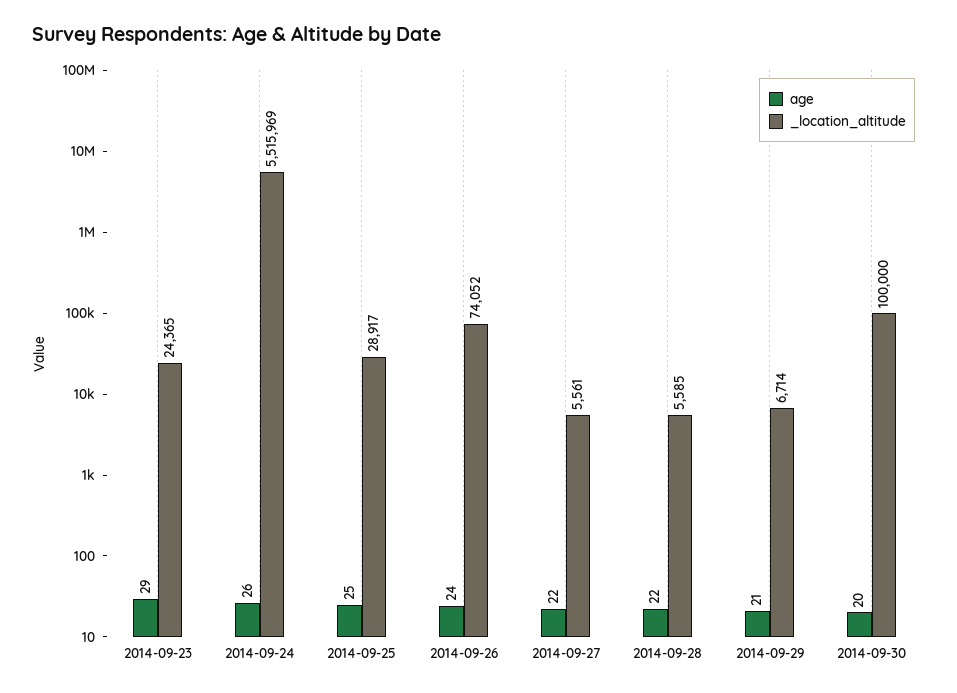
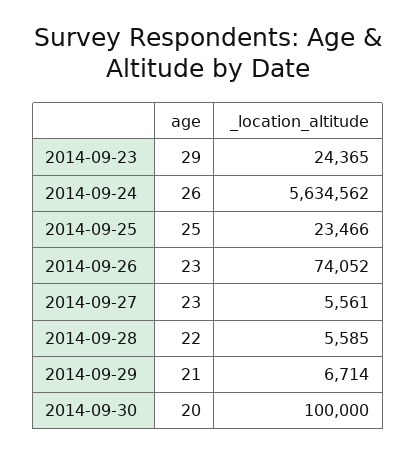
  {
    "age": {
      "2014-09-23": 29,
      "2014-09-24": 26,
      "2014-09-25": 25,
-     "2014-09-26": 24,
+     "2014-09-26": 23,
-     "2014-09-27": 22,
+     "2014-09-27": 23,
      "2014-09-28": 22,
      "2014-09-29": 21,
      "2014-09-30": 20
    },
    "_location_altitude": {
      "2014-09-23": 24365,
-     "2014-09-24": 5515969,
+     "2014-09-24": 5634562,
-     "2014-09-25": 28917,
+     "2014-09-25": 23466,
      "2014-09-26": 74052,
      "2014-09-27": 5561,
      "2014-09-28": 5585,
      "2014-09-29": 6714,
      "2014-09-30": 100000
    }
  }

